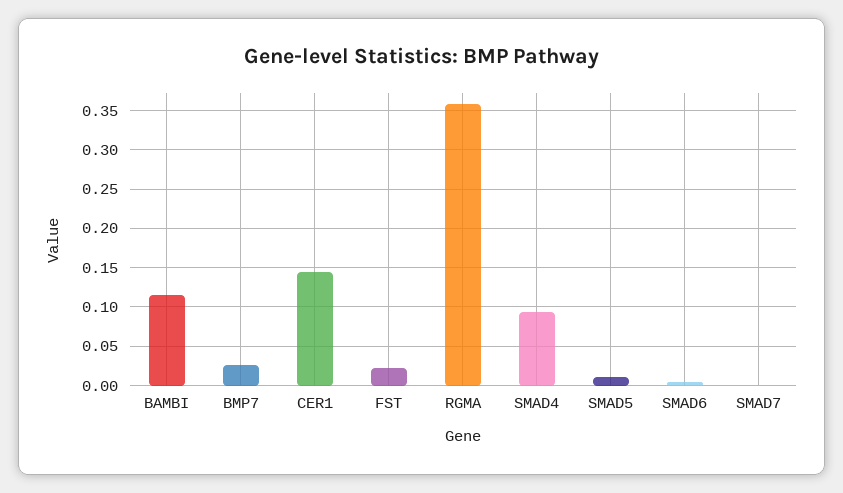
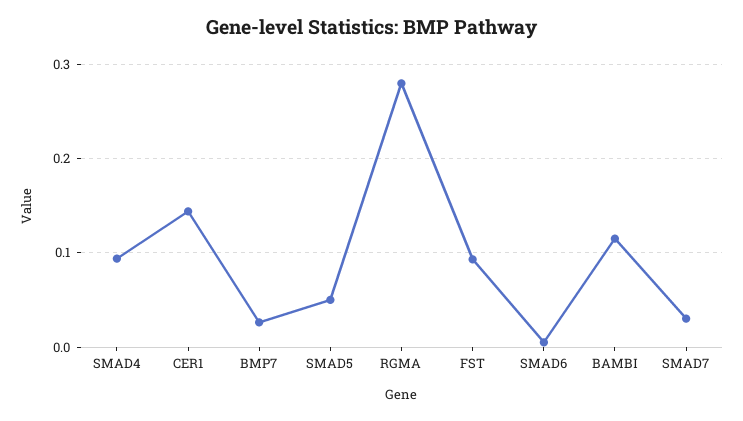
  {
    "BAMBI": 0.11,
    "BMP7": 0.03,
    "CER1": 0.14,
-   "FST": 0.02,
+   "FST": 0.09,
-   "RGMA": 0.36,
+   "RGMA": 0.28,
    "SMAD4": 0.09,
-   "SMAD5": 0.01,
+   "SMAD5": 0.05,
    "SMAD6": 0.01,
-   "SMAD7": 0
+   "SMAD7": 0.03
  }

